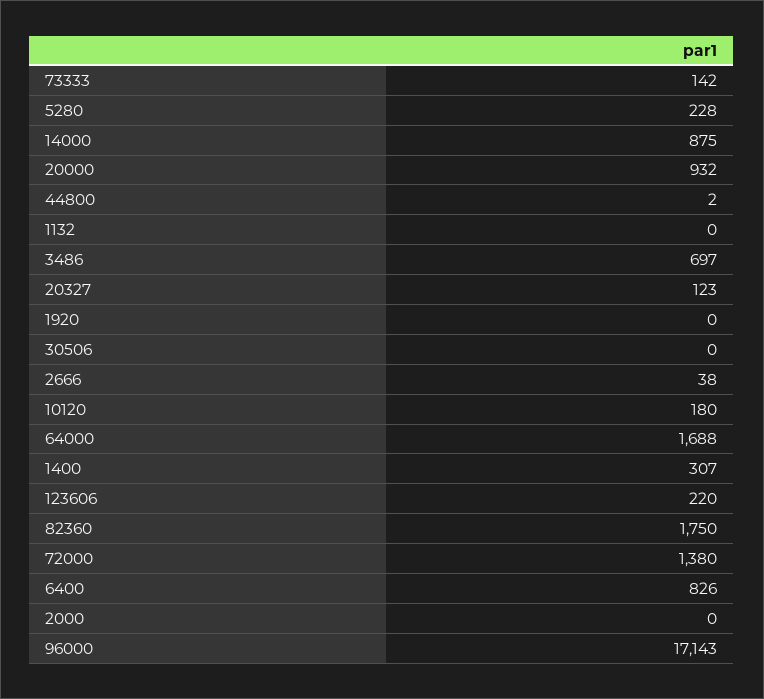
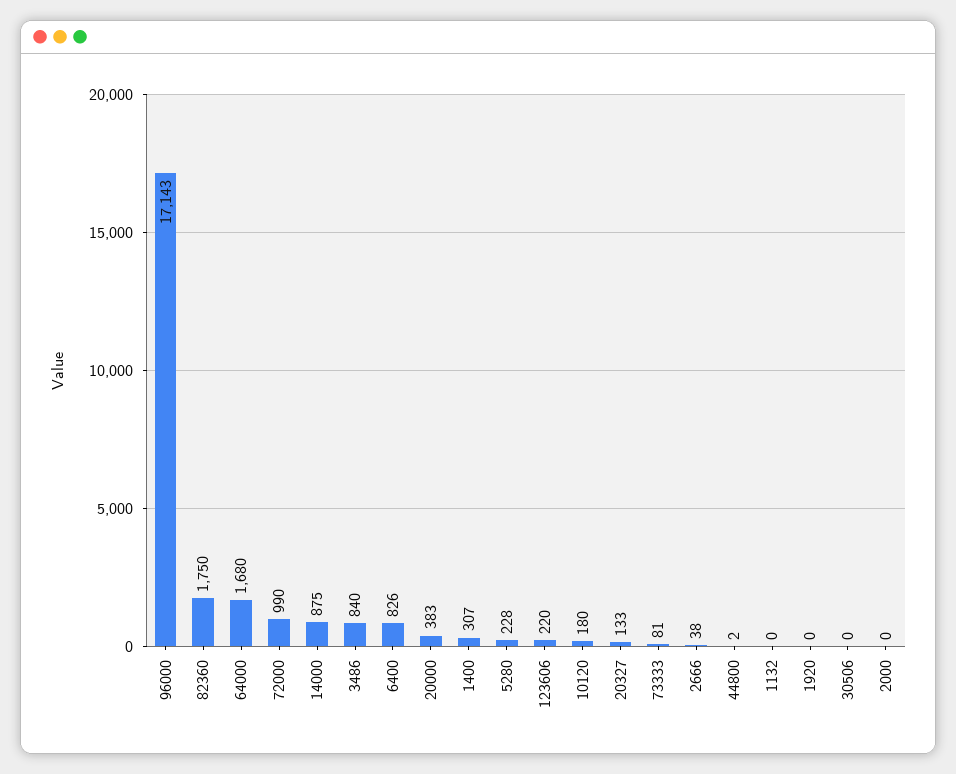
  {
-   "73333": 142,
+   "73333": 81,
    "5280": 228,
    "14000": 875,
-   "20000": 932,
+   "20000": 383,
    "44800": 2,
    "1132": 0,
-   "3486": 697,
+   "3486": 840,
-   "20327": 123,
+   "20327": 133,
    "1920": 0,
    "30506": 0,
    "2666": 38,
    "10120": 180,
-   "64000": 1688,
+   "64000": 1680,
    "1400": 307,
    "123606": 220,
    "82360": 1750,
-   "72000": 1380,
+   "72000": 990,
    "6400": 826,
    "2000": 0,
    "96000": 17143
  }

